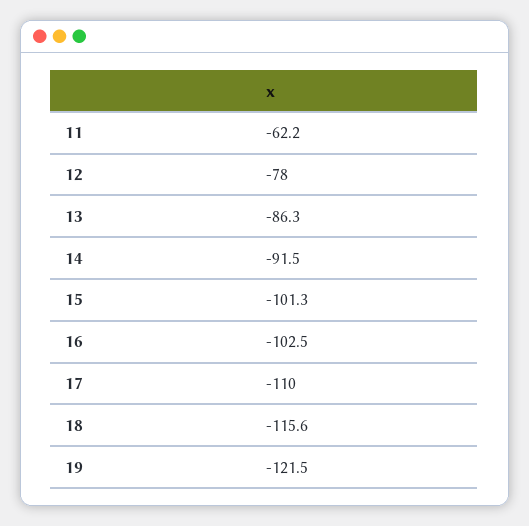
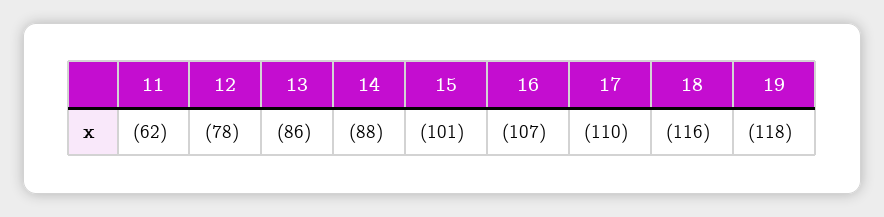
  {
    "11": -62.2,
    "12": -78,
    "13": -86.3,
-   "14": -91.5,
+   "14": -88,
    "15": -101.3,
-   "16": -102.5,
+   "16": -107,
    "17": -110,
    "18": -115.6,
-   "19": -121.5
+   "19": -118
  }

